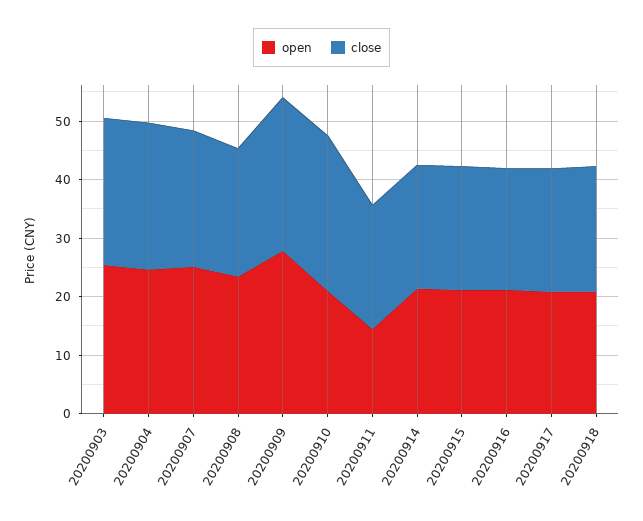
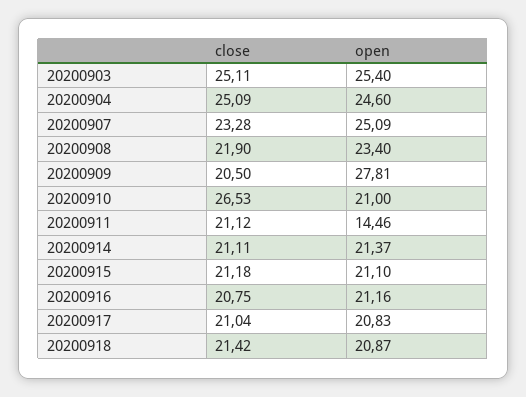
  {
    "open": {
      "20200903": 25.4,
      "20200904": 24.6,
      "20200907": 25.09,
      "20200908": 23.4,
      "20200909": 27.81,
      "20200910": 21,
      "20200911": 14.46,
      "20200914": 21.37,
      "20200915": 21.1,
      "20200916": 21.16,
      "20200917": 20.83,
      "20200918": 20.87
    },
    "close": {
      "20200903": 25.11,
      "20200904": 25.09,
      "20200907": 23.28,
      "20200908": 21.9,
-     "20200909": 26,
+     "20200909": 20.5,
      "20200910": 26.53,
      "20200911": 21.12,
      "20200914": 21.11,
      "20200915": 21.18,
      "20200916": 20.75,
      "20200917": 21.04,
      "20200918": 21.42
    }
  }

